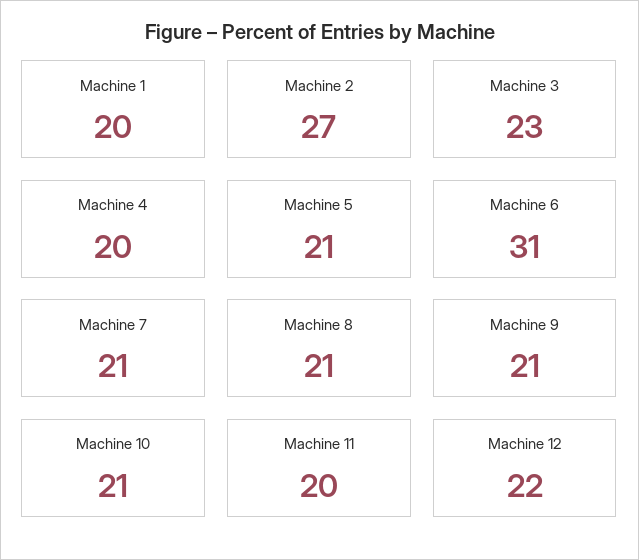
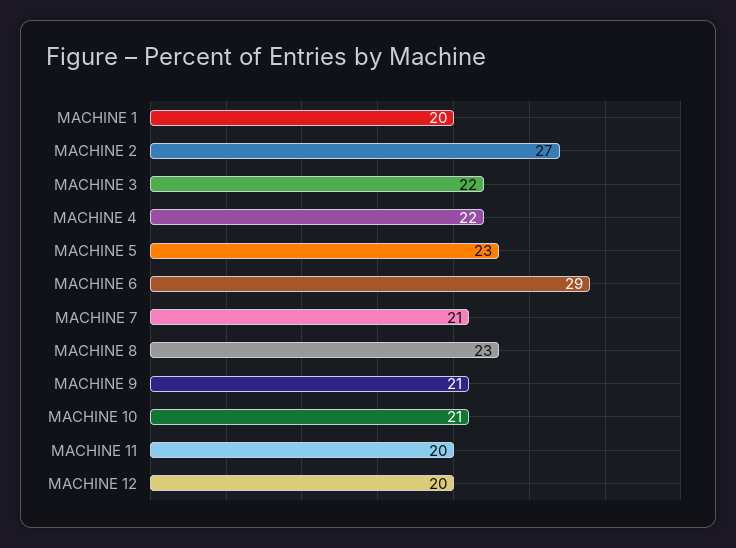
  {
    "Machine 1": 20,
    "Machine 2": 27,
-   "Machine 3": 23,
+   "Machine 3": 22,
-   "Machine 4": 20,
+   "Machine 4": 22,
-   "Machine 5": 21,
+   "Machine 5": 23,
-   "Machine 6": 31,
+   "Machine 6": 29,
    "Machine 7": 21,
-   "Machine 8": 21,
+   "Machine 8": 23,
    "Machine 9": 21,
    "Machine 10": 21,
    "Machine 11": 20,
-   "Machine 12": 22
+   "Machine 12": 20
  }

